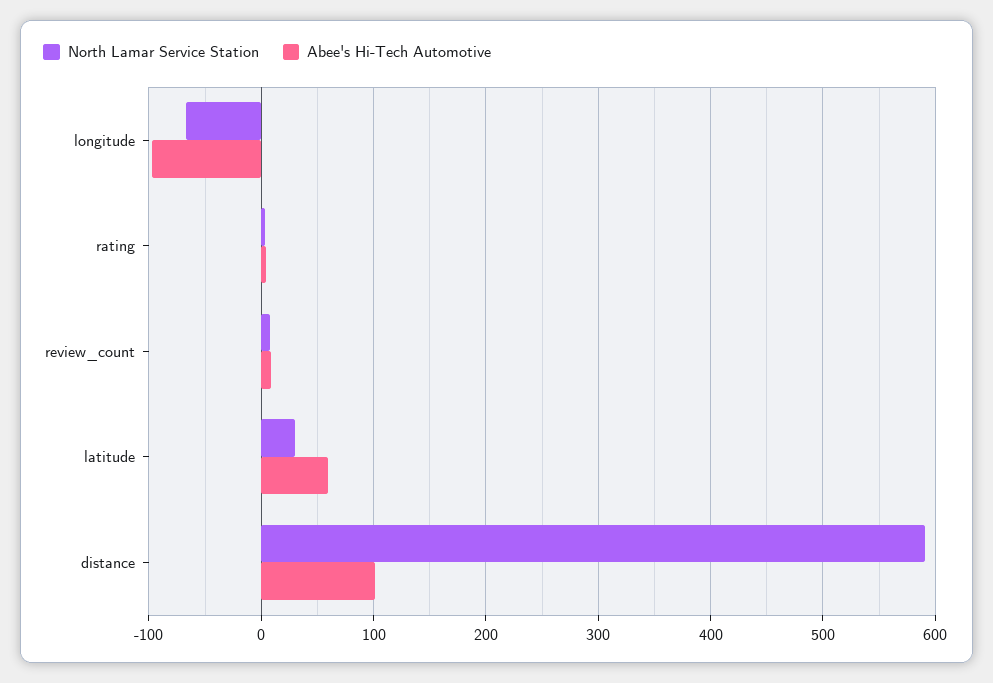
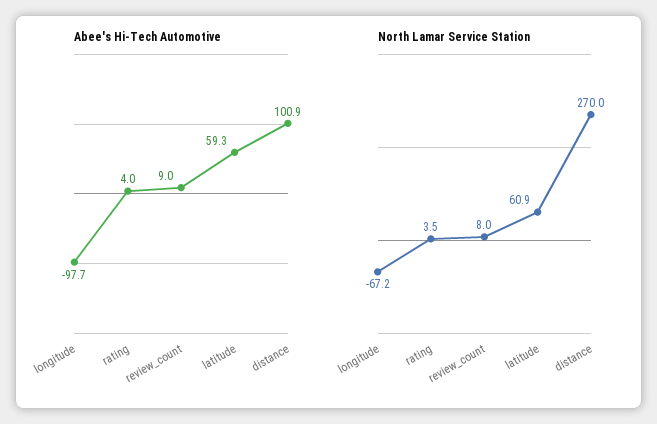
  {
    "North Lamar Service Station": {
      "longitude": -67.2,
      "rating": 3.5,
      "review_count": 8,
-     "latitude": 30,
+     "latitude": 60.9,
-     "distance": 590
+     "distance": 270
    },
    "Abee's Hi-Tech Automotive": {
      "longitude": -97.7,
      "rating": 4,
      "review_count": 9,
      "latitude": 59.3,
      "distance": 100.9
    }
  }

